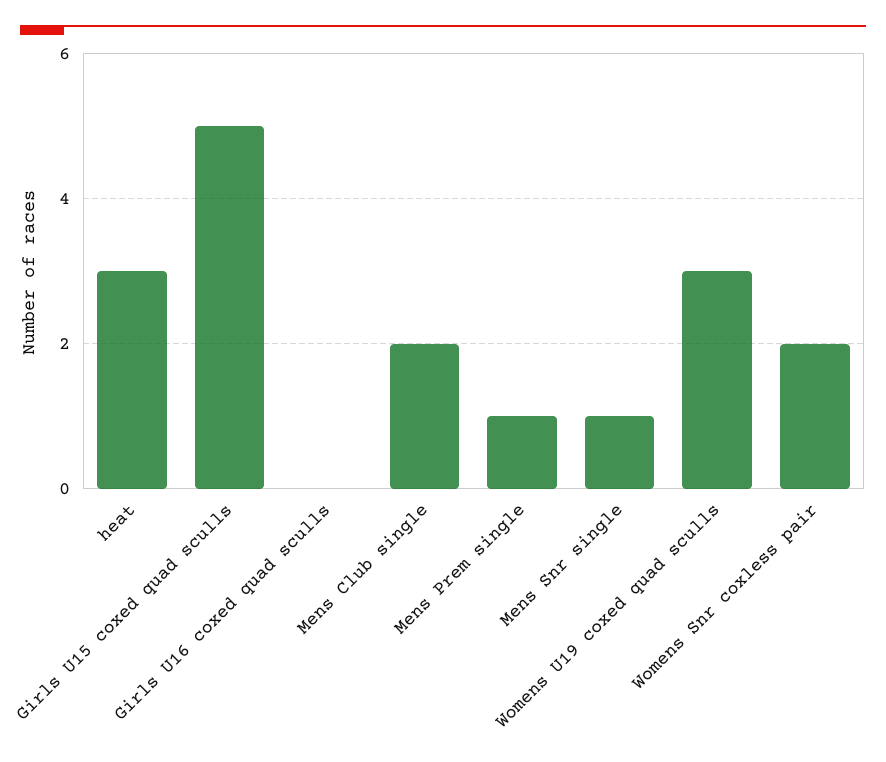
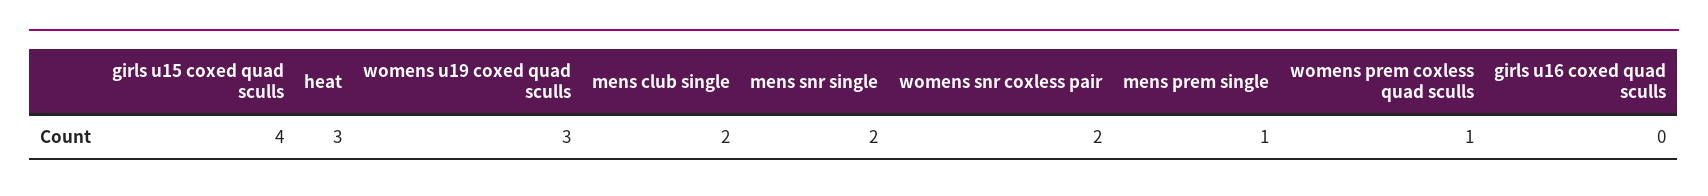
  {
    "heat": 3,
-   "Girls U15 coxed quad sculls": 5,
+   "Girls U15 coxed quad sculls": 4,
    "Girls U16 coxed quad sculls": 0,
    "Mens Club single": 2,
    "Mens Prem single": 1,
-   "Mens Snr single": 1,
+   "Mens Snr single": 2,
    "Womens U19 coxed quad sculls": 3,
-   "Womens Snr coxless pair": 2
+   "Womens Snr coxless pair": 2,
+   "womens prem coxless quad sculls": 1
  }

